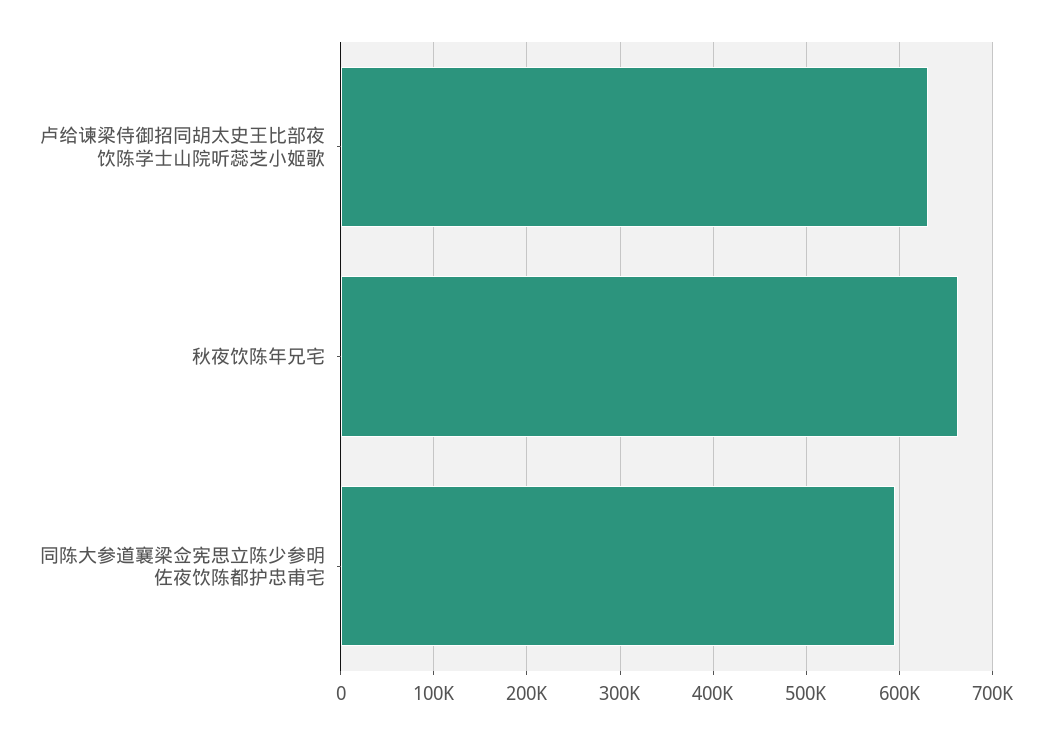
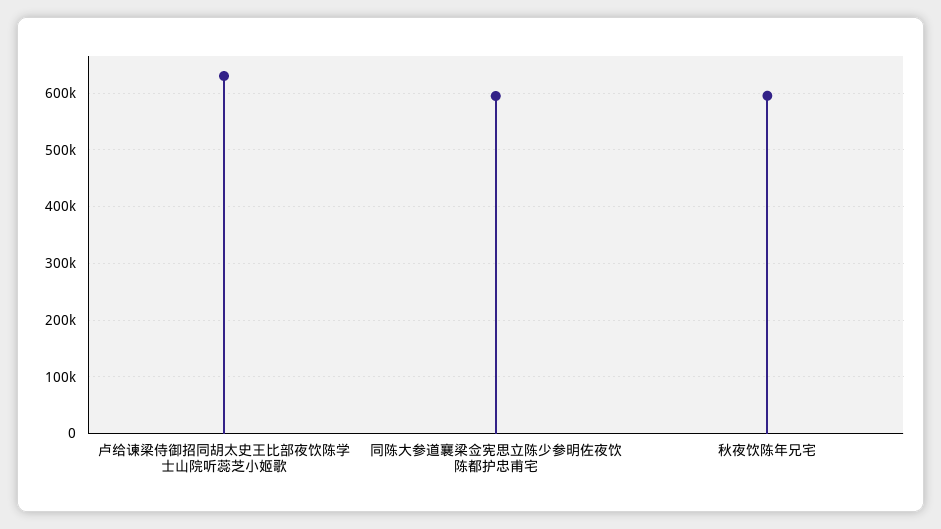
  {
    "卢给谏梁侍御招同胡太史王比部夜饮陈学士山院听蕊芝小姬歌": 630000,
-   "秋夜饮陈年兄宅": 660000,
+   "秋夜饮陈年兄宅": 600000,
    "同陈大参道襄梁佥宪思立陈少参明佐夜饮陈都护忠甫宅": 590000
  }

